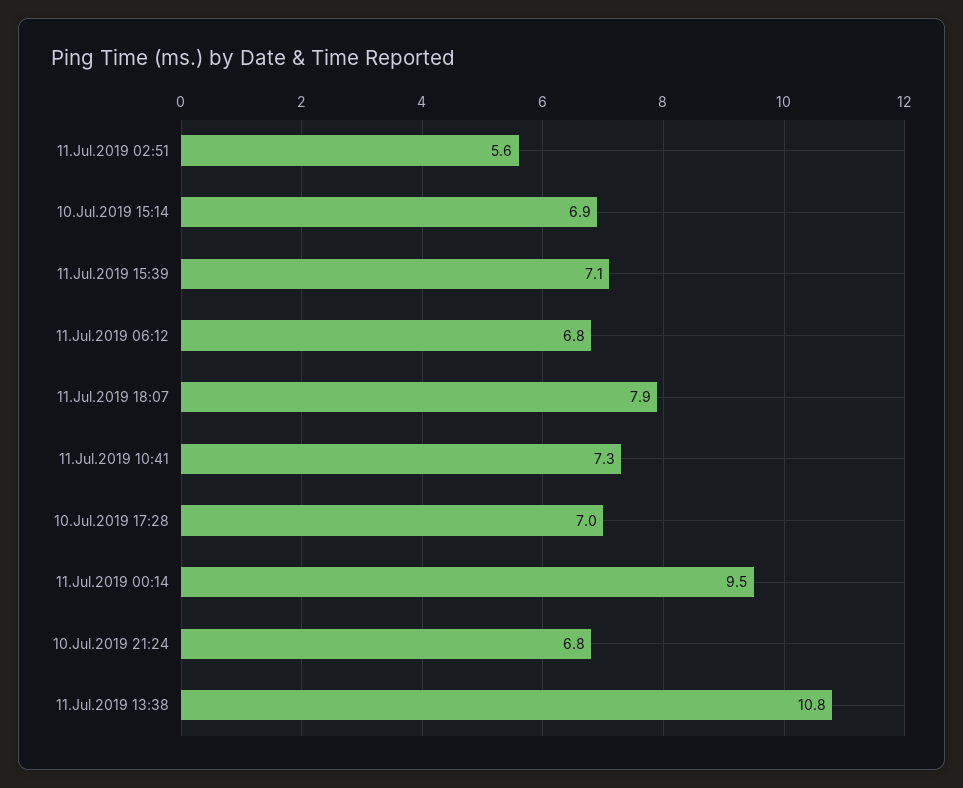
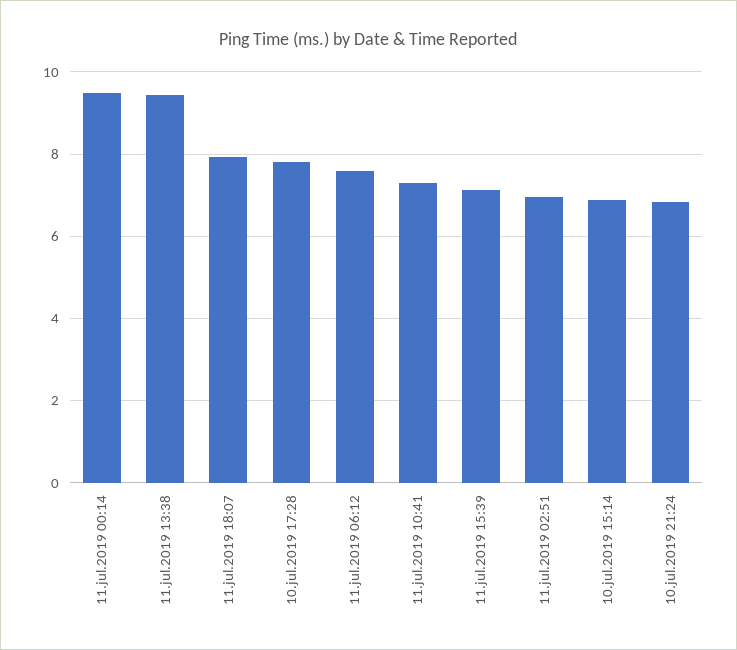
  {
-   "11.Jul.2019 02:51": 5.6,
+   "11.Jul.2019 02:51": 7,
    "10.Jul.2019 15:14": 6.9,
    "11.Jul.2019 15:39": 7.1,
-   "11.Jul.2019 06:12": 6.8,
+   "11.Jul.2019 06:12": 7.6,
    "11.Jul.2019 18:07": 7.9,
    "11.Jul.2019 10:41": 7.3,
-   "10.Jul.2019 17:28": 7,
+   "10.Jul.2019 17:28": 7.8,
    "11.Jul.2019 00:14": 9.5,
    "10.Jul.2019 21:24": 6.8,
-   "11.Jul.2019 13:38": 10.8
+   "11.Jul.2019 13:38": 9.4
  }

